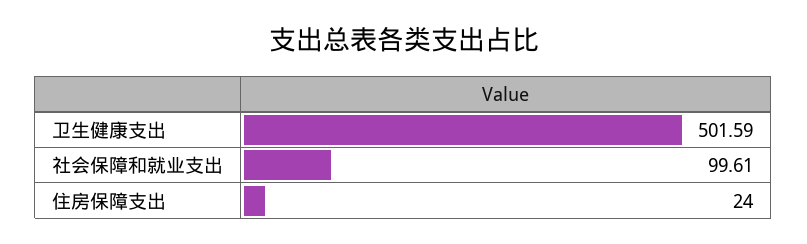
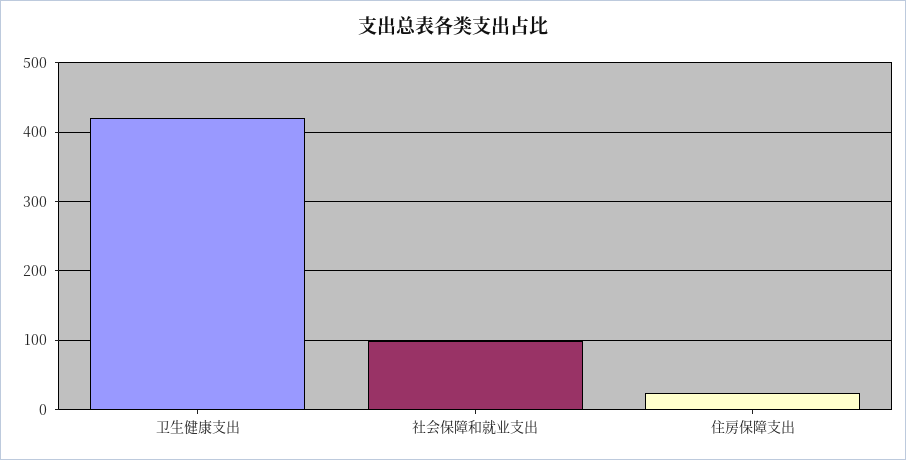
  {
-   "卫生健康支出": 501.59,
+   "卫生健康支出": 420,
    "社会保障和就业支出": 99.61,
    "住房保障支出": 24
  }

